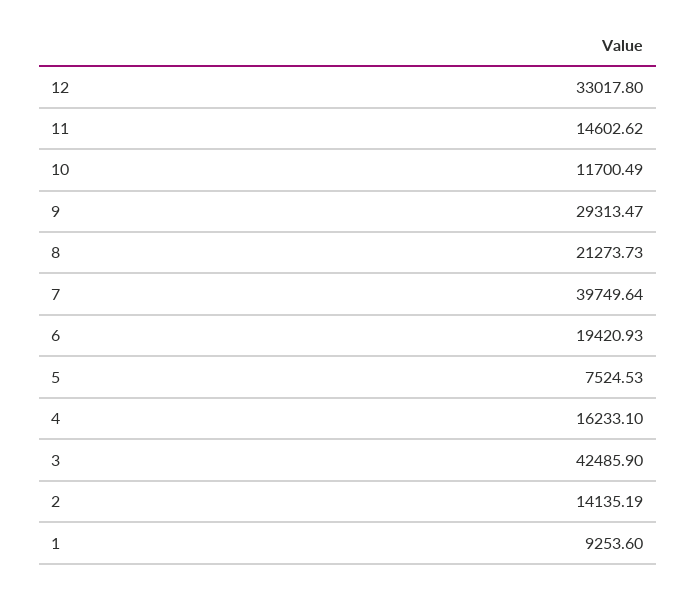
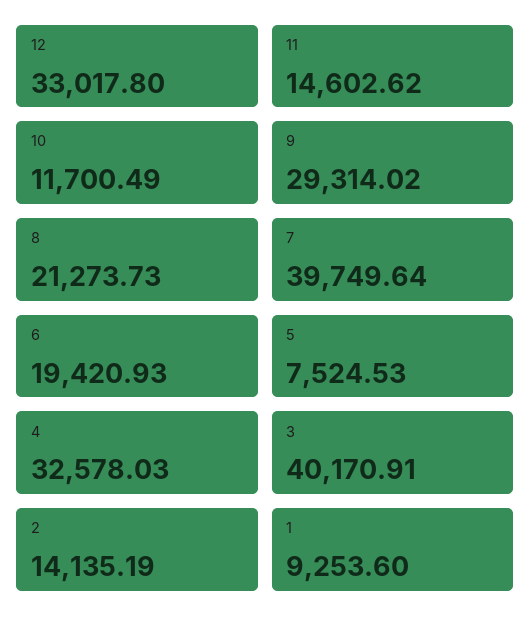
  {
    "12": 33017.8,
    "11": 14602.62,
    "10": 11700.49,
-   "9": 29313.47,
+   "9": 29314.02,
    "8": 21273.73,
    "7": 39749.64,
    "6": 19420.93,
    "5": 7524.53,
-   "4": 16233.1,
+   "4": 32578.03,
-   "3": 42485.9,
+   "3": 40170.91,
    "2": 14135.19,
    "1": 9253.6
  }

